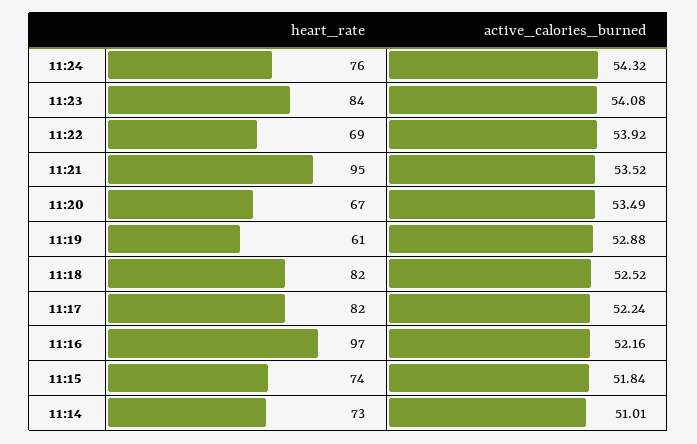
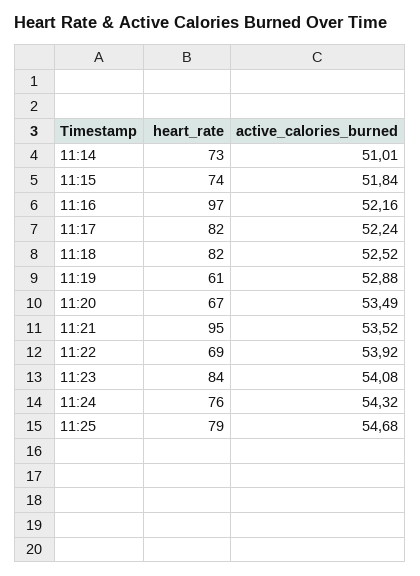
  {
    "heart_rate": {
      "11:24": 76,
      "11:23": 84,
      "11:22": 69,
      "11:21": 95,
      "11:20": 67,
      "11:19": 61,
      "11:18": 82,
      "11:17": 82,
      "11:16": 97,
      "11:15": 74,
-     "11:14": 73
+     "11:14": 73,
+     "11:25": 79
    },
    "active_calories_burned": {
      "11:24": 54.32,
      "11:23": 54.08,
      "11:22": 53.92,
      "11:21": 53.52,
      "11:20": 53.49,
      "11:19": 52.88,
      "11:18": 52.52,
      "11:17": 52.24,
      "11:16": 52.16,
      "11:15": 51.84,
-     "11:14": 51.01
+     "11:14": 51.01,
+     "11:25": 54.68
    }
  }

